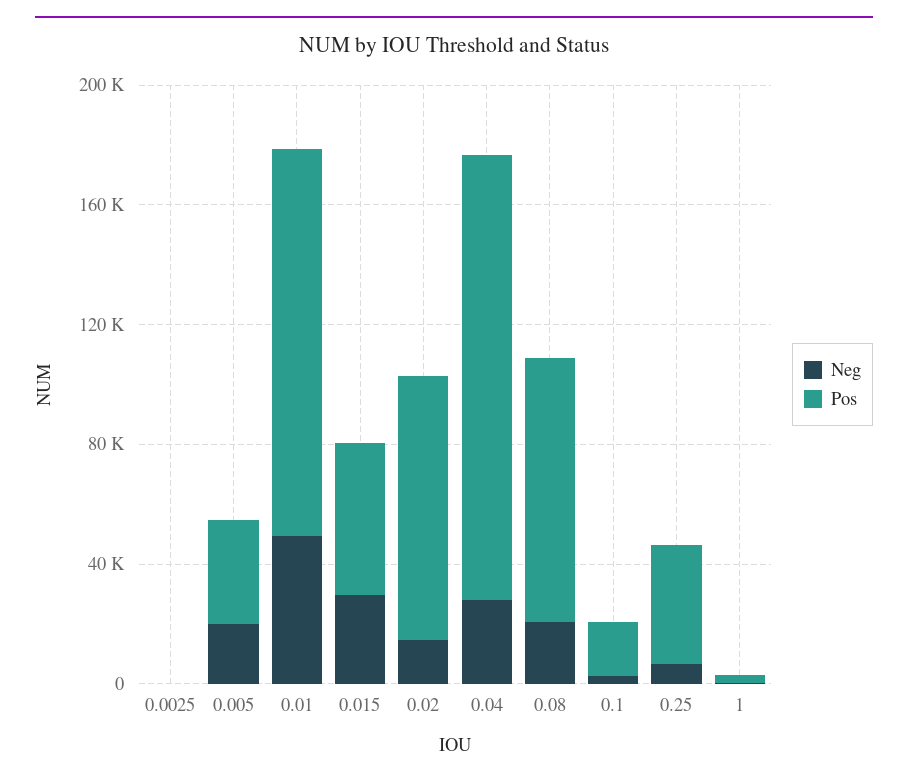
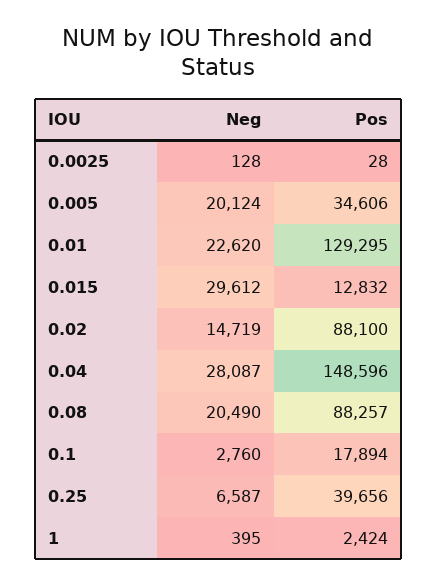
  {
    "Neg": {
      "0.0025": 128,
      "0.005": 20124,
-     "0.01": 50000,
+     "0.01": 22620,
      "0.015": 29612,
      "0.02": 14719,
      "0.04": 28087,
      "0.08": 20490,
      "0.1": 2760,
      "0.25": 6587,
      "1": 395
    },
    "Pos": {
      "0.0025": 28,
      "0.005": 34606,
      "0.01": 129295,
-     "0.015": 50000,
+     "0.015": 12832,
      "0.02": 88100,
      "0.04": 148596,
      "0.08": 88257,
      "0.1": 17894,
      "0.25": 39656,
      "1": 2424
    }
  }

